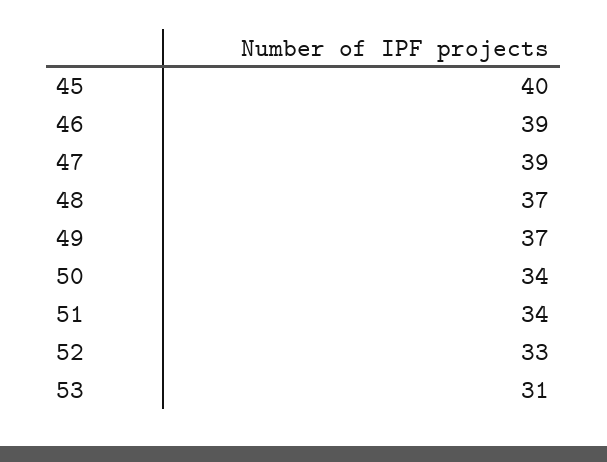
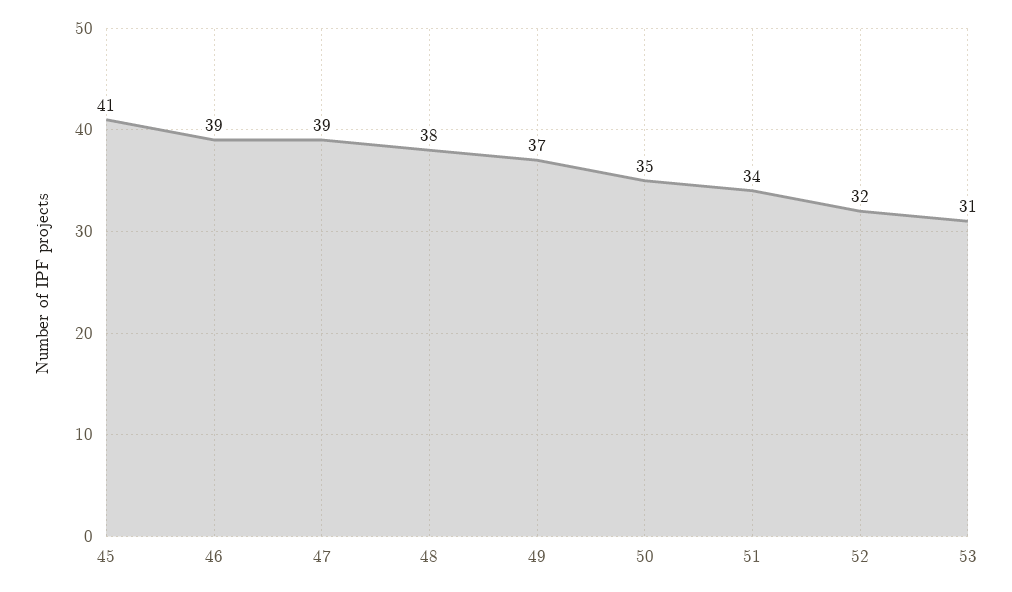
  {
-   "45": 40,
+   "45": 41,
    "46": 39,
    "47": 39,
-   "48": 37,
+   "48": 38,
    "49": 37,
-   "50": 34,
+   "50": 35,
    "51": 34,
-   "52": 33,
+   "52": 32,
    "53": 31
  }

